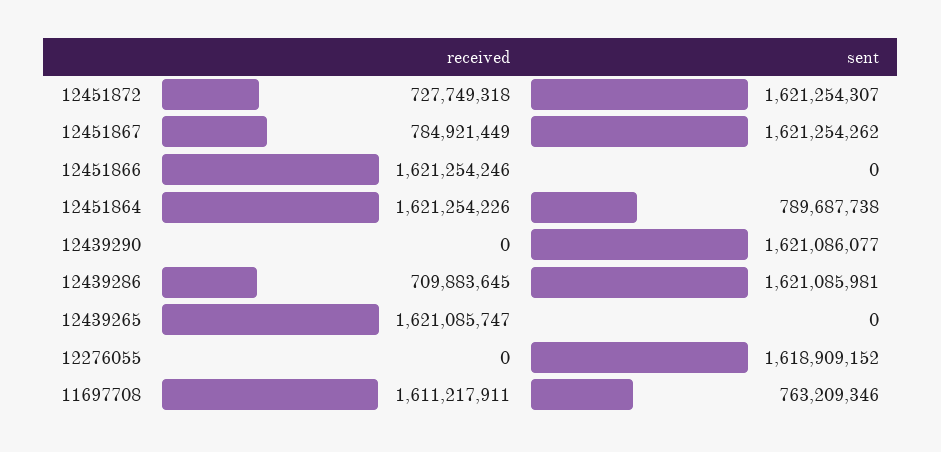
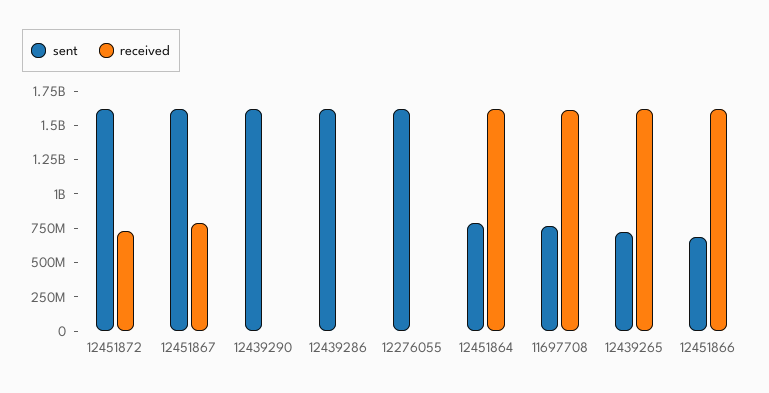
  {
    "received": {
      "12451872": 727749318,
      "12451867": 784921449,
      "12451866": 1621254246,
      "12451864": 1621254226,
      "12439290": 0,
-     "12439286": 709883645,
+     "12439286": 0,
      "12439265": 1621085747,
      "12276055": 0,
      "11697708": 1611217911
    },
    "sent": {
      "12451872": 1621254307,
      "12451867": 1621254262,
-     "12451866": 0,
+     "12451866": 750000000,
      "12451864": 789687738,
      "12439290": 1621086077,
      "12439286": 1621085981,
-     "12439265": 0,
+     "12439265": 750000000,
      "12276055": 1618909152,
      "11697708": 763209346
    }
  }

